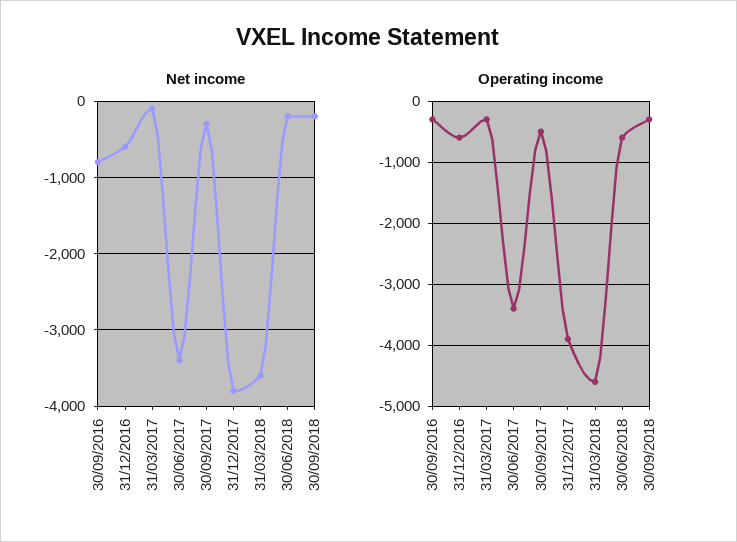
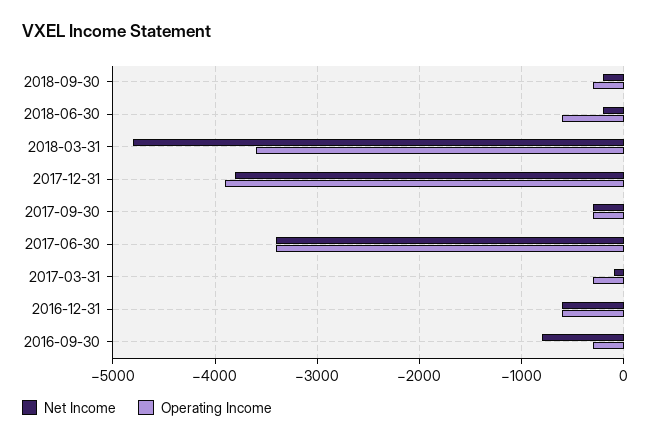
  {
    "Net income": {
      "30/09/2016": -800,
      "31/12/2016": -600,
      "31/03/2017": -100,
      "30/06/2017": -3400,
      "30/09/2017": -300,
      "31/12/2017": -3800,
-     "31/03/2018": -3600,
+     "31/03/2018": -4800,
      "30/06/2018": -200,
      "30/09/2018": -200
    },
    "Operating income": {
      "30/09/2016": -300,
      "31/12/2016": -600,
      "31/03/2017": -300,
      "30/06/2017": -3400,
-     "30/09/2017": -500,
+     "30/09/2017": -300,
      "31/12/2017": -3900,
-     "31/03/2018": -4600,
+     "31/03/2018": -3600,
      "30/06/2018": -600,
      "30/09/2018": -300
    }
  }

